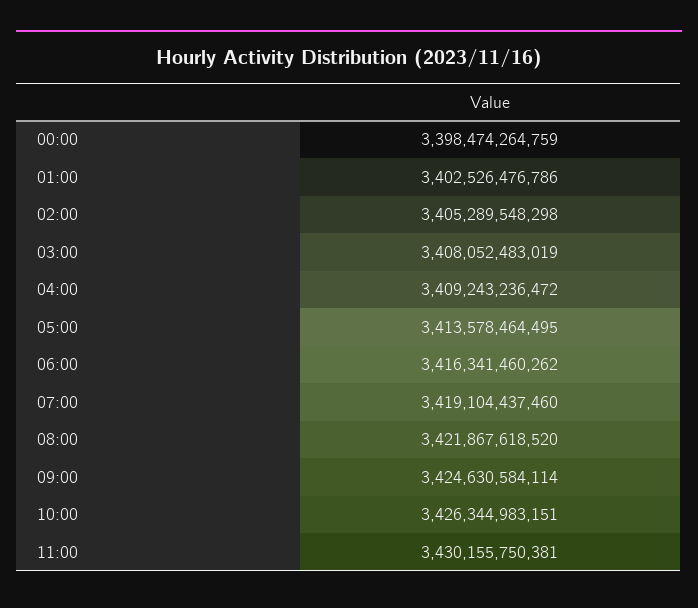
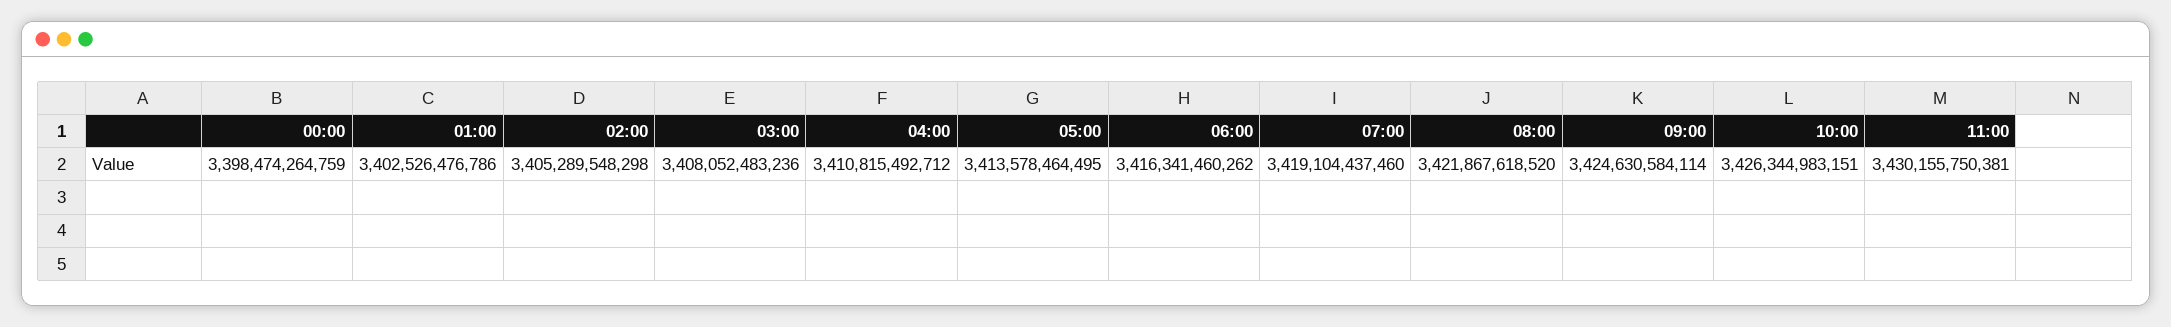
  {
    "00:00": 3398474264759,
    "01:00": 3402526476786,
    "02:00": 3405289548298,
-   "03:00": 3408052483019,
+   "03:00": 3408052483236,
-   "04:00": 3409243236472,
+   "04:00": 3410815492712,
    "05:00": 3413578464495,
    "06:00": 3416341460262,
    "07:00": 3419104437460,
    "08:00": 3421867618520,
    "09:00": 3424630584114,
    "10:00": 3426344983151,
    "11:00": 3430155750381
  }

